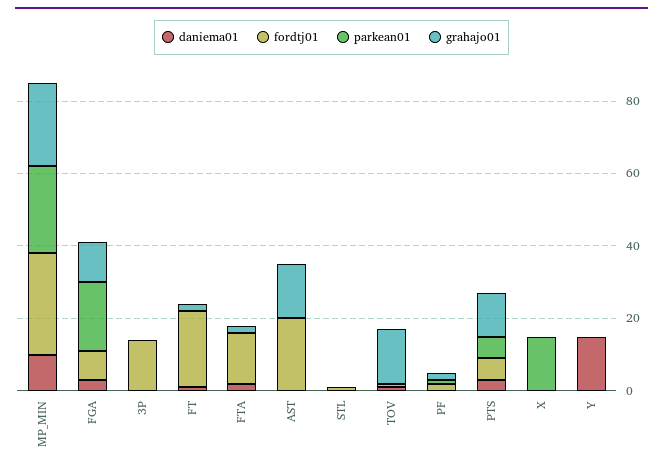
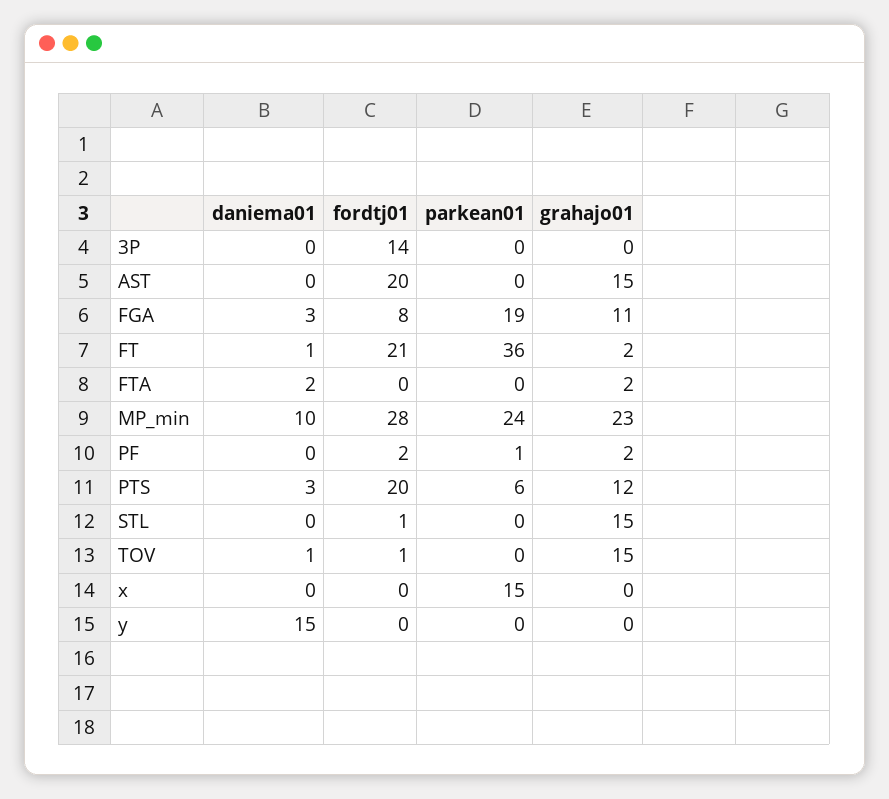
  {
    "daniema01": {
      "MP_MIN": 10,
      "FGA": 3,
      "3P": 0,
      "FT": 1,
      "FTA": 2,
      "AST": 0,
      "STL": 0,
      "TOV": 1,
      "PF": 0,
      "PTS": 3,
      "X": 0,
      "Y": 15
    },
    "fordtj01": {
      "MP_MIN": 28,
      "FGA": 8,
      "3P": 14,
      "FT": 21,
-     "FTA": 15,
+     "FTA": 0,
      "AST": 20,
      "STL": 1,
      "TOV": 1,
      "PF": 2,
-     "PTS": 5,
+     "PTS": 20,
      "X": 0,
      "Y": 0
    },
    "parkean01": {
      "MP_MIN": 24,
      "FGA": 19,
      "3P": 0,
-     "FT": 0,
+     "FT": 36,
      "FTA": 0,
      "AST": 0,
      "STL": 0,
      "TOV": 0,
      "PF": 1,
      "PTS": 6,
      "X": 15,
      "Y": 0
    },
    "grahajo01": {
      "MP_MIN": 23,
      "FGA": 11,
      "3P": 0,
      "FT": 2,
      "FTA": 2,
      "AST": 15,
-     "STL": 0,
+     "STL": 15,
      "TOV": 15,
      "PF": 2,
      "PTS": 12,
      "X": 0,
      "Y": 0
    }
  }

